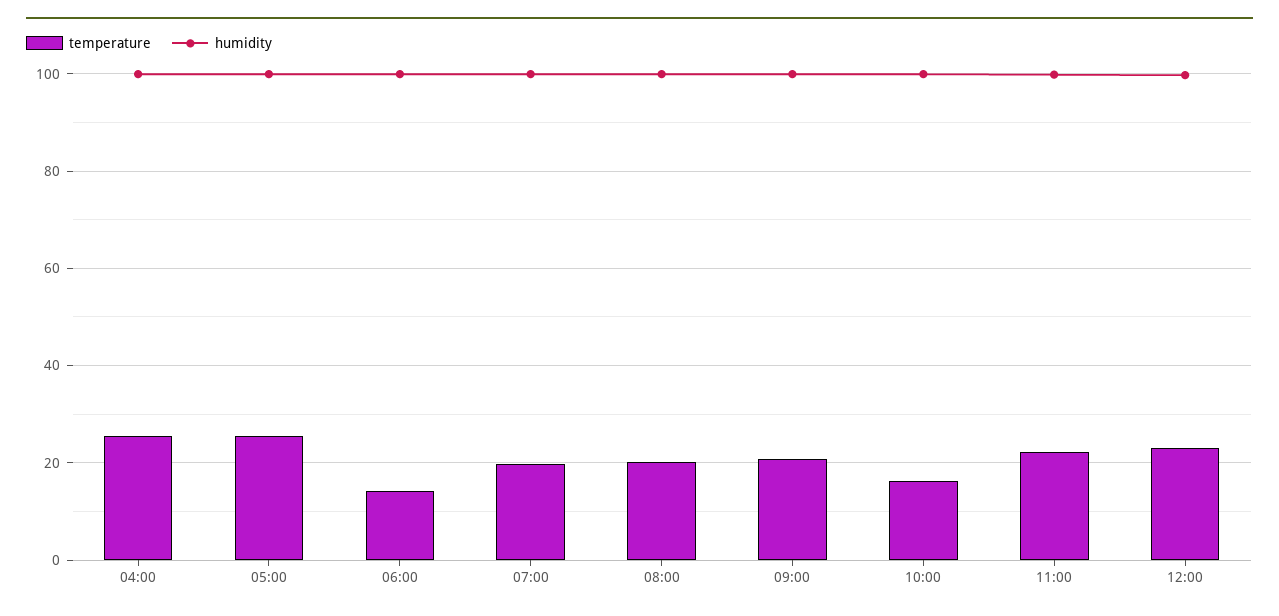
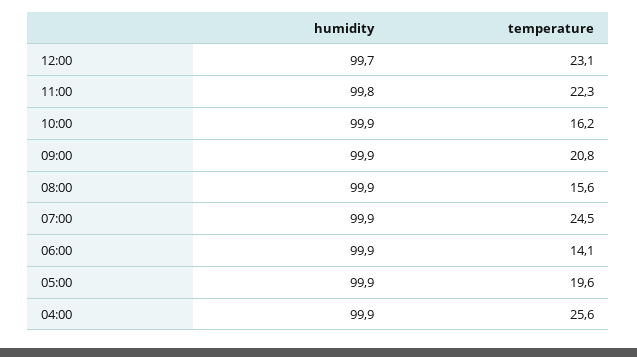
  {
    "temperature": {
      "04:00": 25.6,
-     "05:00": 26,
+     "05:00": 19.6,
      "06:00": 14.1,
-     "07:00": 20,
+     "07:00": 24.5,
-     "08:00": 20,
+     "08:00": 15.6,
      "09:00": 20.8,
      "10:00": 16.2,
      "11:00": 22.3,
      "12:00": 23.1
    },
    "humidity": {
      "04:00": 99.9,
      "05:00": 99.9,
      "06:00": 99.9,
      "07:00": 99.9,
      "08:00": 99.9,
      "09:00": 99.9,
      "10:00": 99.9,
      "11:00": 99.8,
      "12:00": 99.7
    }
  }

